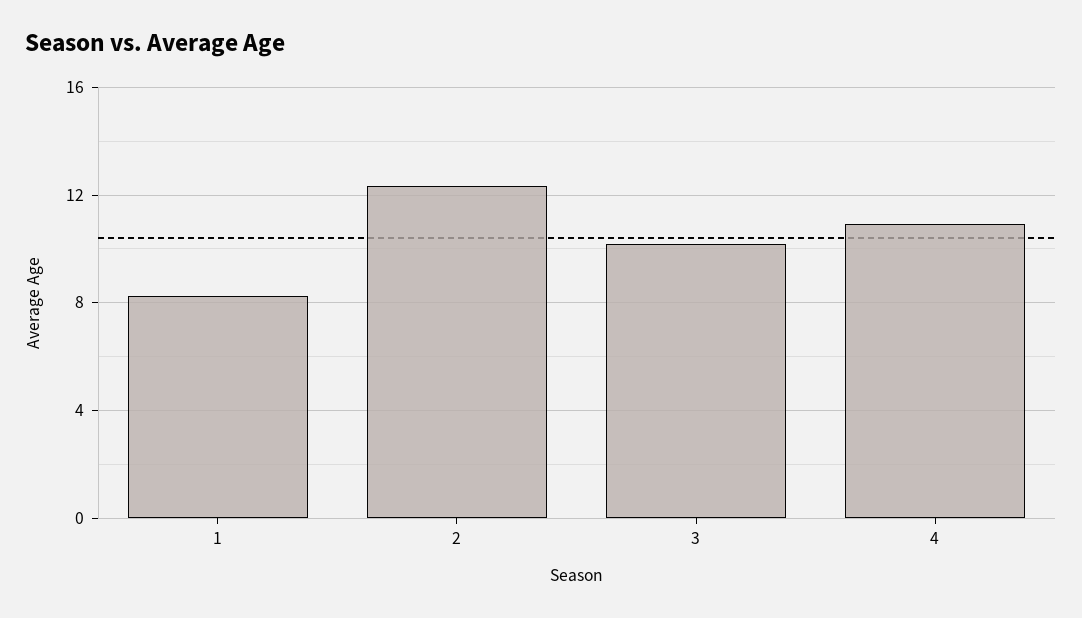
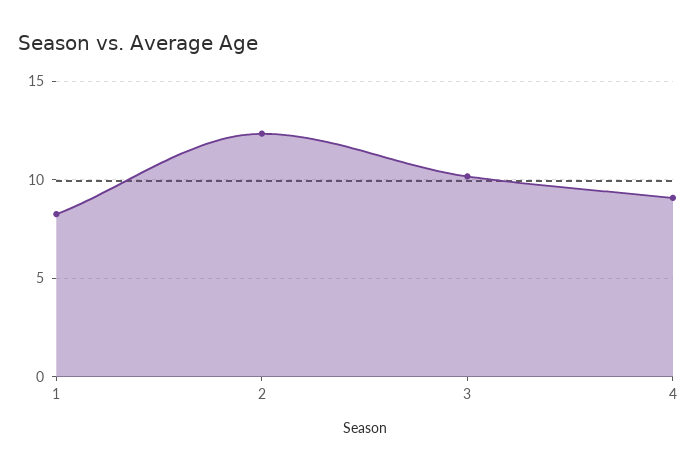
  {
    "1": 8.5,
    "2": 12.5,
    "3": 10,
-   "4": 11
+   "4": 9
  }

